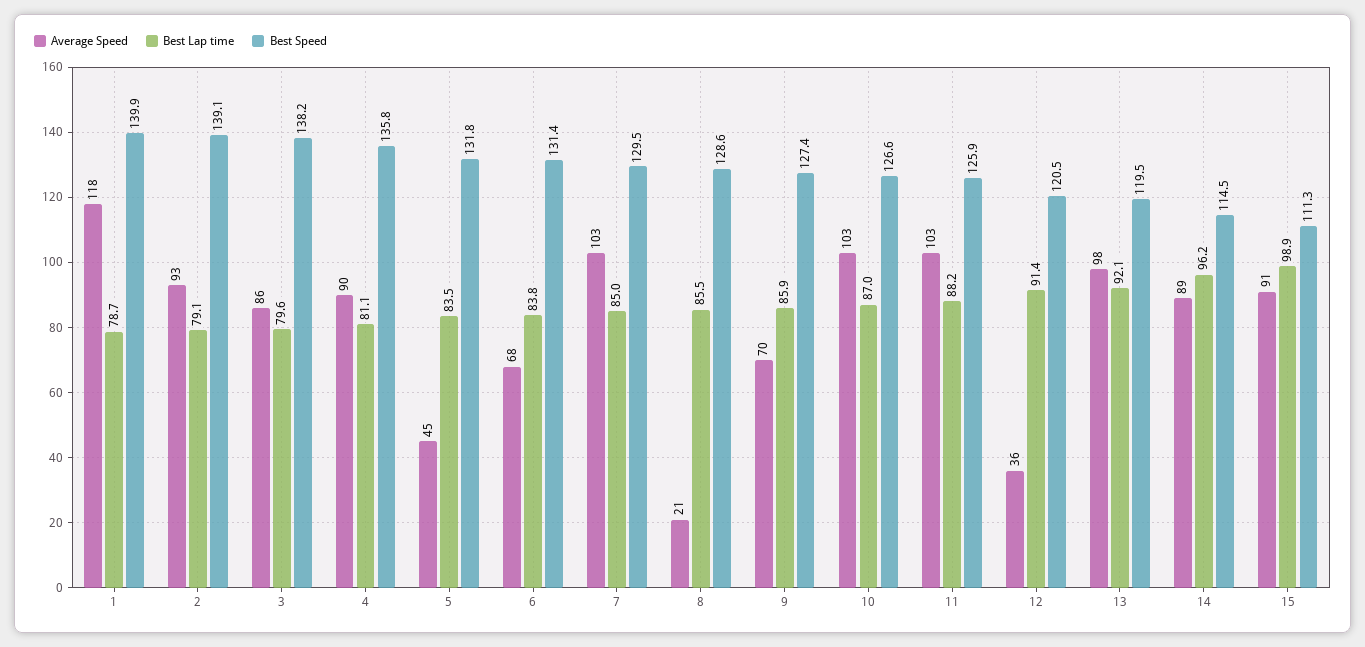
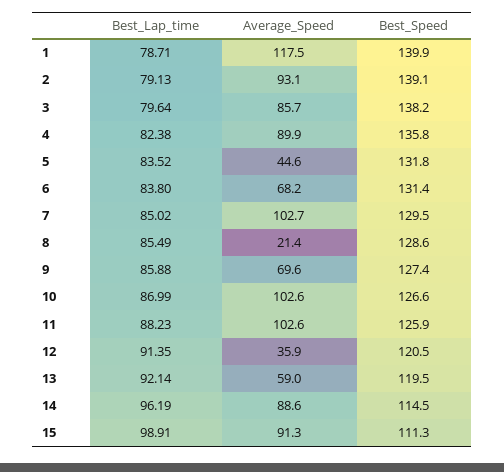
  {
    "Average Speed": {
      "1": 117.5,
      "2": 93.1,
      "3": 85.7,
      "4": 89.9,
      "5": 44.6,
      "6": 68.2,
      "7": 102.7,
      "8": 21.4,
      "9": 69.6,
      "10": 102.6,
      "11": 102.6,
      "12": 35.9,
-     "13": 98,
+     "13": 59,
      "14": 88.6,
      "15": 91.3
    },
    "Best Lap time": {
      "1": 78.71,
      "2": 79.13,
      "3": 79.64,
-     "4": 81.1,
+     "4": 82.38,
      "5": 83.52,
      "6": 83.8,
      "7": 85.02,
      "8": 85.49,
      "9": 85.88,
      "10": 86.99,
      "11": 88.23,
      "12": 91.35,
      "13": 92.14,
      "14": 96.19,
      "15": 98.91
    },
    "Best Speed": {
      "1": 139.9,
      "2": 139.1,
      "3": 138.2,
      "4": 135.8,
      "5": 131.8,
      "6": 131.4,
      "7": 129.5,
      "8": 128.6,
      "9": 127.4,
      "10": 126.6,
      "11": 125.9,
      "12": 120.5,
      "13": 119.5,
      "14": 114.5,
      "15": 111.3
    }
  }

